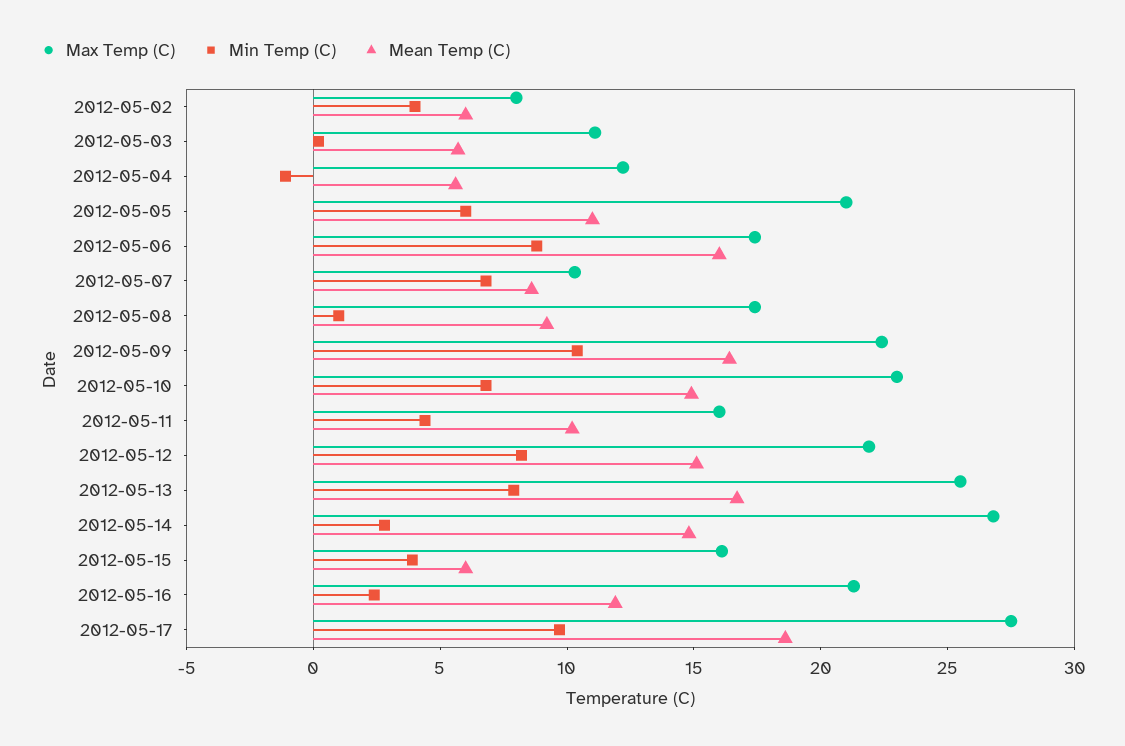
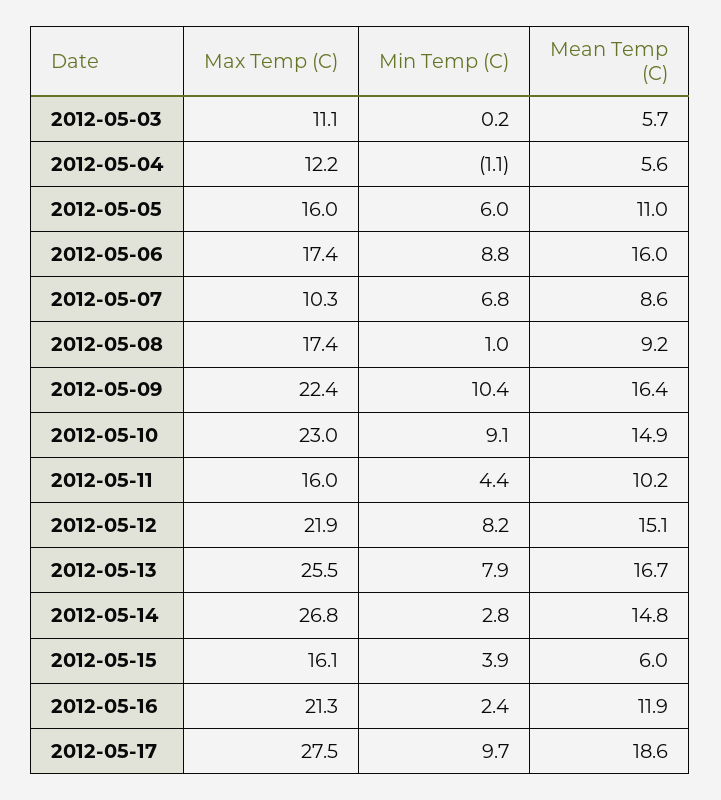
  {
    "Max Temp (C)": {
-     "2012-05-02": 8,
      "2012-05-03": 11.1,
      "2012-05-04": 12.2,
-     "2012-05-05": 21,
+     "2012-05-05": 16,
      "2012-05-06": 17.4,
      "2012-05-07": 10.3,
      "2012-05-08": 17.4,
      "2012-05-09": 22.4,
      "2012-05-10": 23,
      "2012-05-11": 16,
      "2012-05-12": 21.9,
      "2012-05-13": 25.5,
      "2012-05-14": 26.8,
      "2012-05-15": 16.1,
      "2012-05-16": 21.3,
      "2012-05-17": 27.5
    },
    "Min Temp (C)": {
-     "2012-05-02": 4,
      "2012-05-03": 0.2,
      "2012-05-04": -1.1,
      "2012-05-05": 6,
      "2012-05-06": 8.8,
      "2012-05-07": 6.8,
      "2012-05-08": 1,
      "2012-05-09": 10.4,
-     "2012-05-10": 7,
+     "2012-05-10": 9.1,
      "2012-05-11": 4.4,
      "2012-05-12": 8.2,
      "2012-05-13": 7.9,
      "2012-05-14": 2.8,
      "2012-05-15": 3.9,
      "2012-05-16": 2.4,
      "2012-05-17": 9.7
    },
    "Mean Temp (C)": {
-     "2012-05-02": 6,
      "2012-05-03": 5.7,
      "2012-05-04": 5.6,
      "2012-05-05": 11,
      "2012-05-06": 16,
      "2012-05-07": 8.6,
      "2012-05-08": 9.2,
      "2012-05-09": 16.4,
      "2012-05-10": 14.9,
      "2012-05-11": 10.2,
      "2012-05-12": 15.1,
      "2012-05-13": 16.7,
      "2012-05-14": 14.8,
      "2012-05-15": 6,
      "2012-05-16": 11.9,
      "2012-05-17": 18.6
    }
  }

